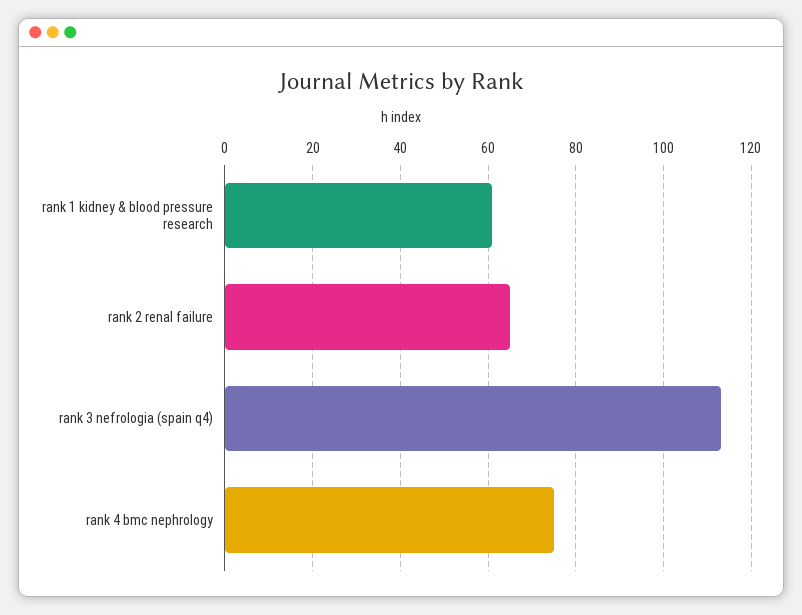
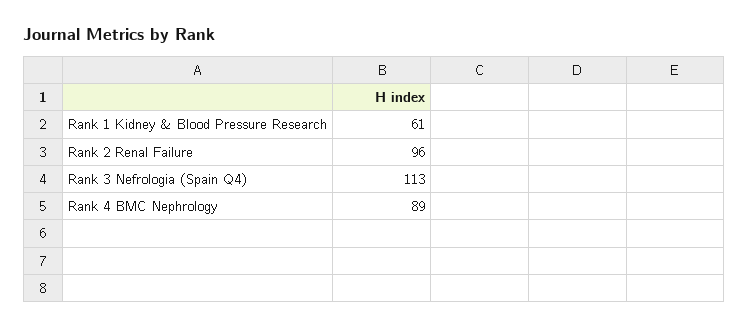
  {
    "rank 1 kidney & blood pressure research": 61,
-   "rank 2 renal failure": 65,
+   "rank 2 renal failure": 96,
    "rank 3 nefrologia (spain q4)": 113,
-   "rank 4 bmc nephrology": 75
+   "rank 4 bmc nephrology": 89
  }

